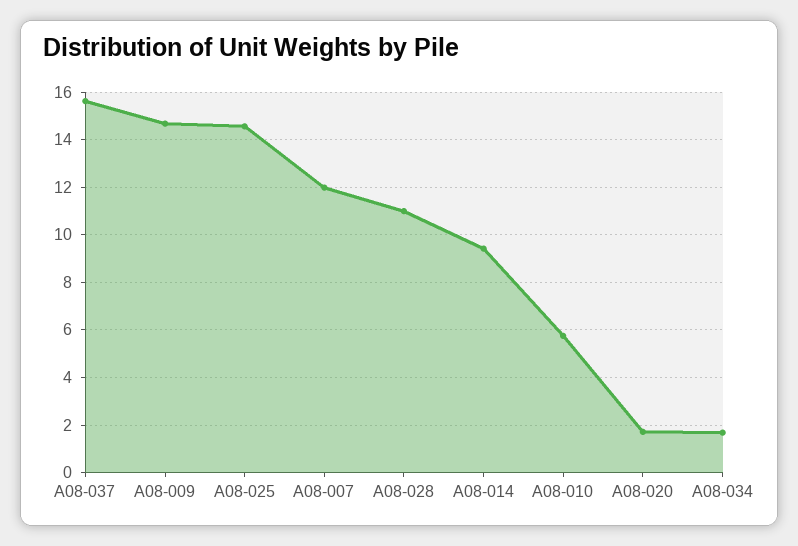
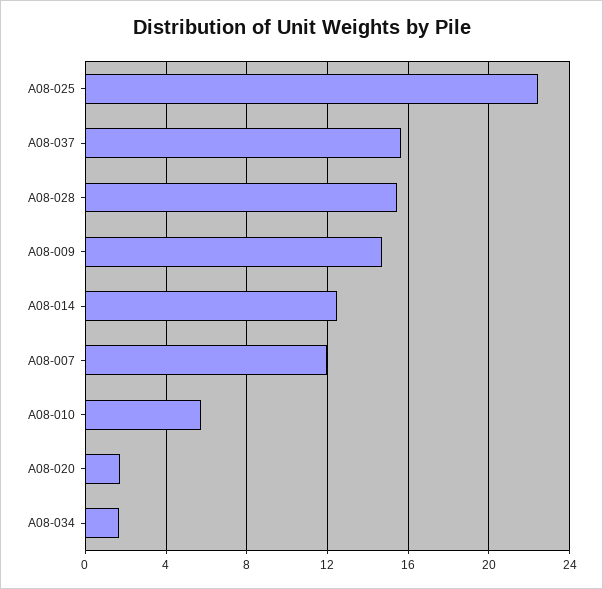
  {
    "A08-037": 15.5,
    "A08-009": 14.5,
-   "A08-025": 14.5,
+   "A08-025": 22.5,
    "A08-007": 12,
-   "A08-028": 11,
+   "A08-028": 15.5,
-   "A08-014": 9.5,
+   "A08-014": 12.5,
    "A08-010": 6,
    "A08-020": 1.5,
    "A08-034": 1.5
  }

